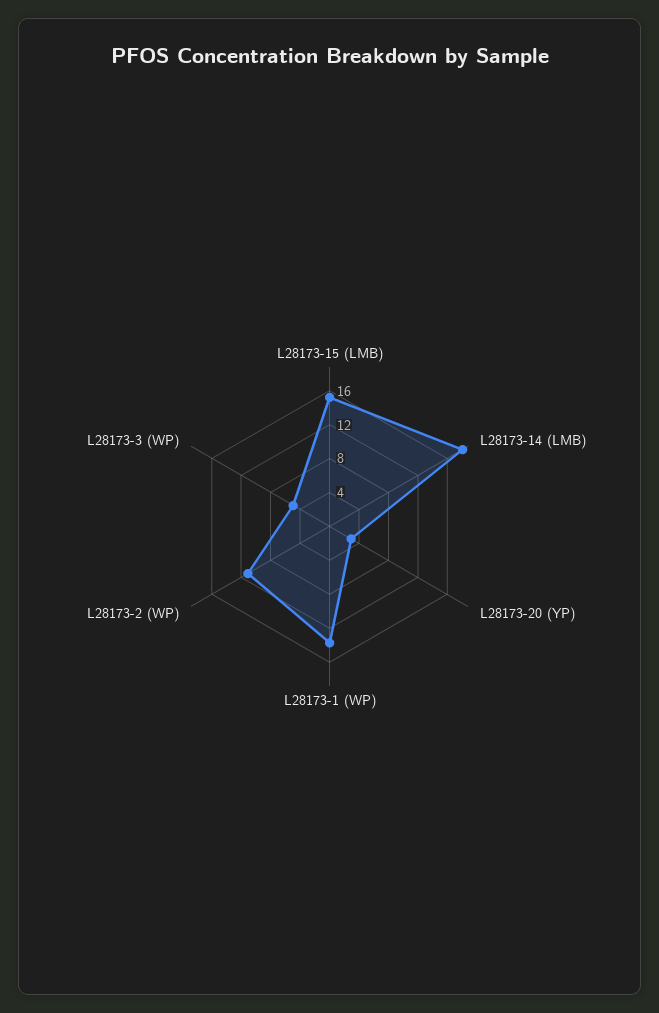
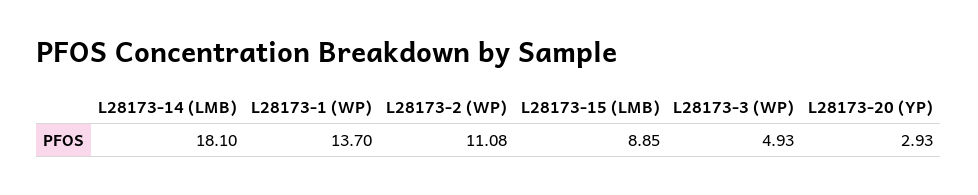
  {
-   "L28173-15 (LMB)": 15,
+   "L28173-15 (LMB)": 8.85,
    "L28173-14 (LMB)": 18.1,
    "L28173-20 (YP)": 2.93,
    "L28173-1 (WP)": 13.7,
    "L28173-2 (WP)": 11.08,
    "L28173-3 (WP)": 4.93
  }

